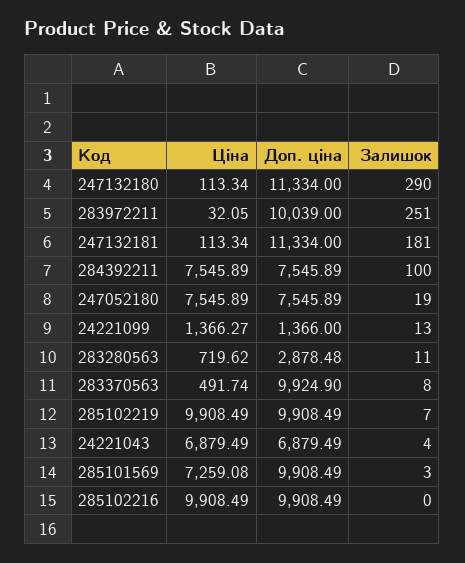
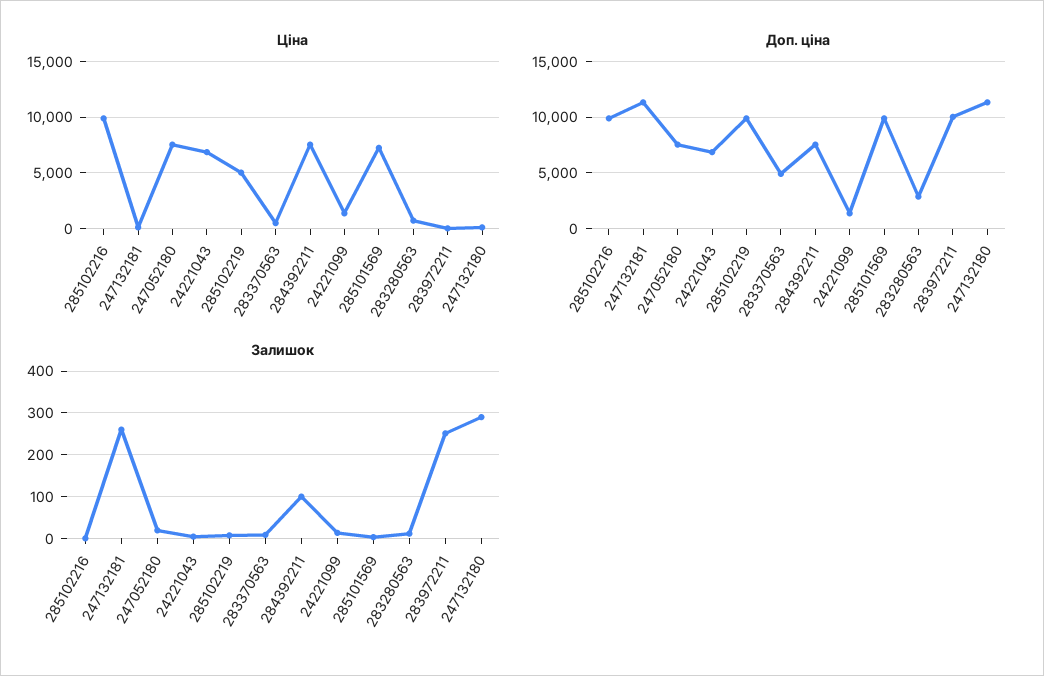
  {
    "Ціна": {
      "247132180": 113.34,
      "283972211": 32.05,
      "247132181": 113.34,
      "284392211": 7545.89,
      "247052180": 7545.89,
      "24221099": 1366.27,
      "283280563": 719.62,
      "283370563": 491.74,
-     "285102219": 9908.49,
+     "285102219": 5000,
      "24221043": 6879.49,
      "285101569": 7259.08,
      "285102216": 9908.49
    },
    "Доп. ціна": {
      "247132180": 11334,
      "283972211": 10039,
      "247132181": 11334,
      "284392211": 7545.89,
      "247052180": 7545.89,
      "24221099": 1366,
      "283280563": 2878.48,
-     "283370563": 9924.9,
+     "283370563": 5000,
      "285102219": 9908.49,
      "24221043": 6879.49,
      "285101569": 9908.49,
      "285102216": 9908.49
    },
    "Залишок": {
      "247132180": 290,
      "283972211": 251,
-     "247132181": 181,
+     "247132181": 260,
      "284392211": 100,
      "247052180": 19,
      "24221099": 13,
      "283280563": 11,
      "283370563": 8,
      "285102219": 7,
      "24221043": 4,
      "285101569": 3,
      "285102216": 0
    }
  }

